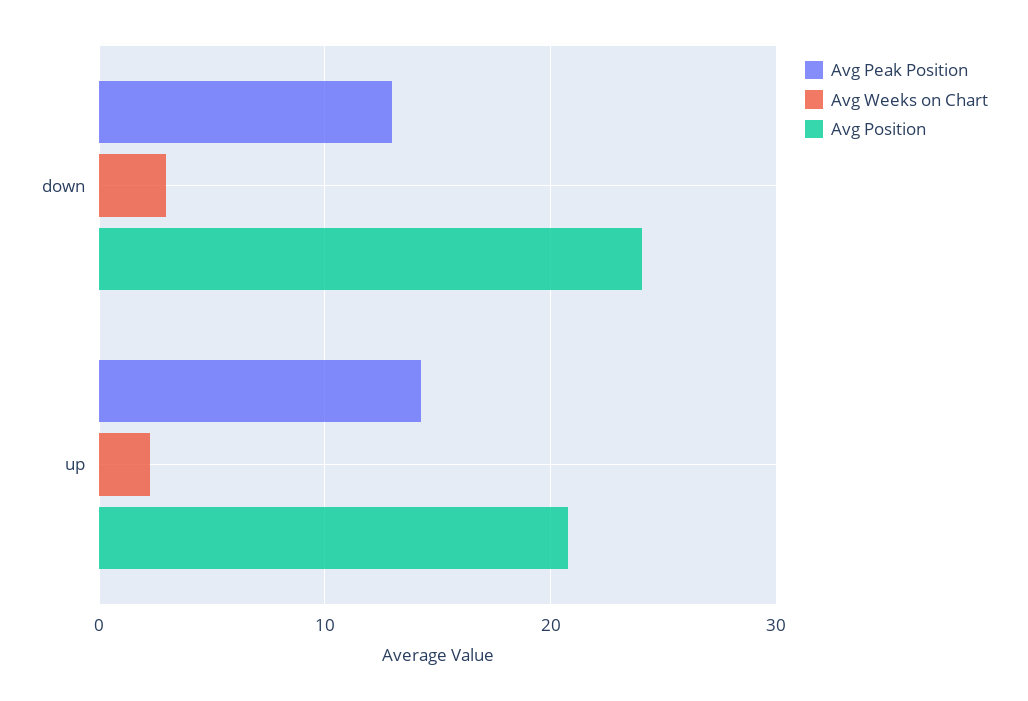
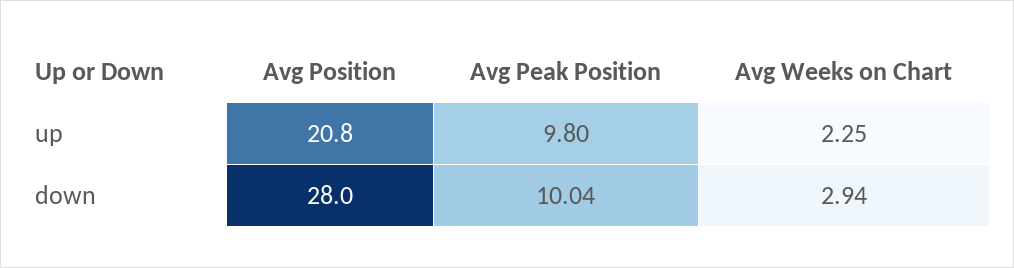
  {
    "Avg Peak Position": {
-     "down": 13,
+     "down": 10.04,
-     "up": 14
+     "up": 9.8
    },
    "Avg Weeks on Chart": {
      "down": 2.94,
      "up": 2.25
    },
    "Avg Position": {
-     "down": 24,
+     "down": 28,
      "up": 20.8
    }
  }

